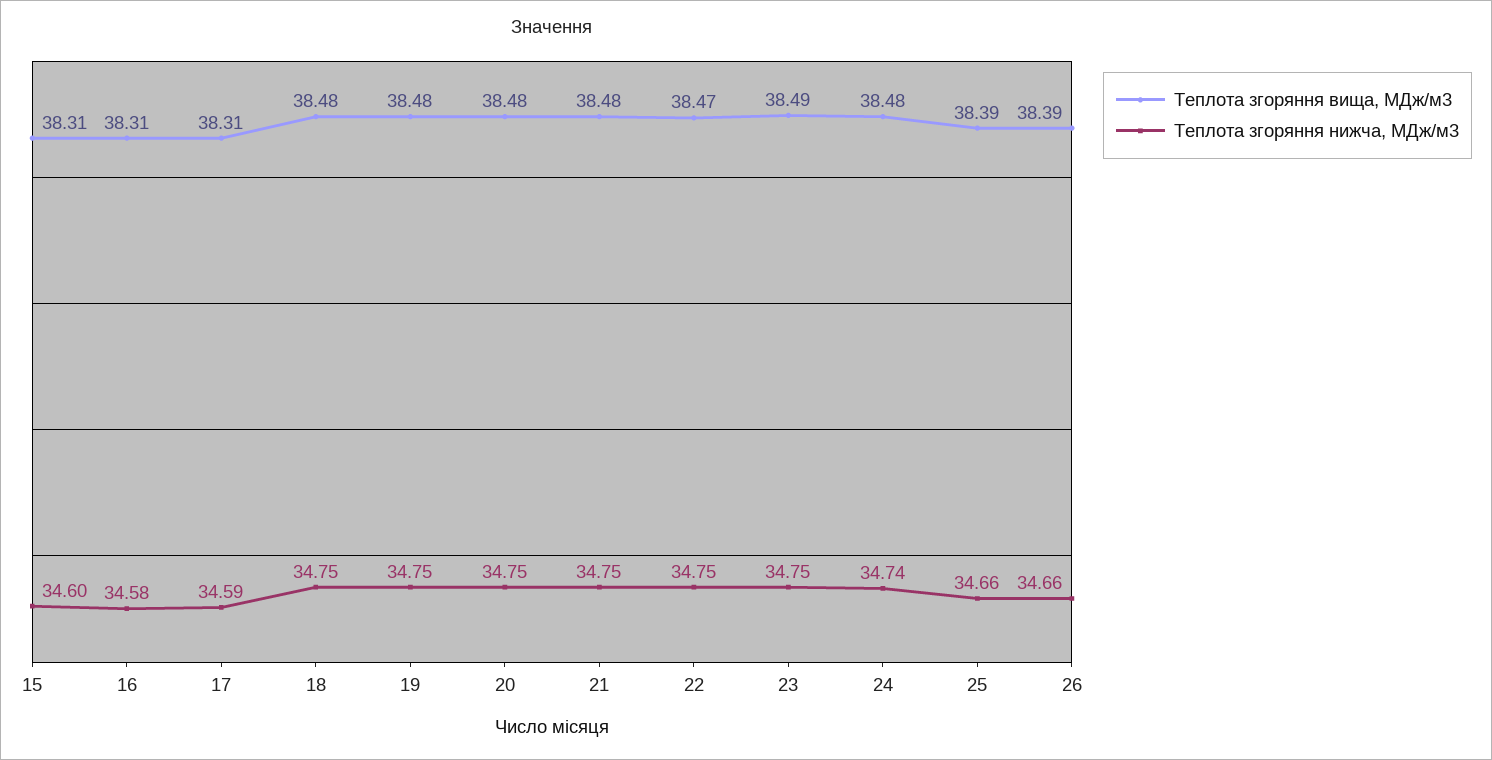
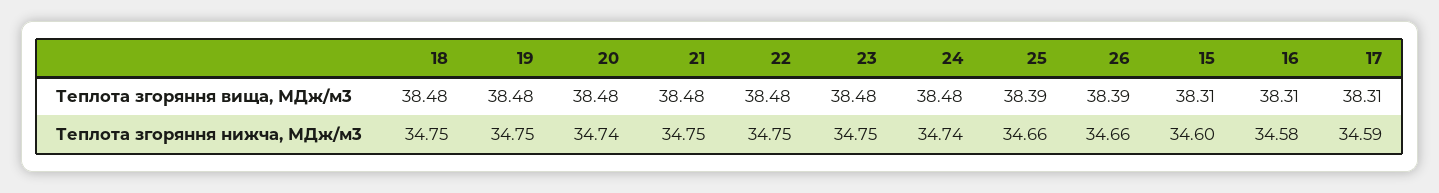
  {
    "Теплота згоряння вища, МДж/м3": {
      "15": 38.31,
      "16": 38.31,
      "17": 38.31,
      "18": 38.48,
      "19": 38.48,
      "20": 38.48,
      "21": 38.48,
-     "22": 38.47,
+     "22": 38.48,
-     "23": 38.49,
+     "23": 38.48,
      "24": 38.48,
      "25": 38.39,
      "26": 38.39
    },
    "Теплота згоряння нижча, МДж/м3": {
      "15": 34.6,
      "16": 34.58,
      "17": 34.59,
      "18": 34.75,
      "19": 34.75,
-     "20": 34.75,
+     "20": 34.74,
      "21": 34.75,
      "22": 34.75,
      "23": 34.75,
      "24": 34.74,
      "25": 34.66,
      "26": 34.66
    }
  }

